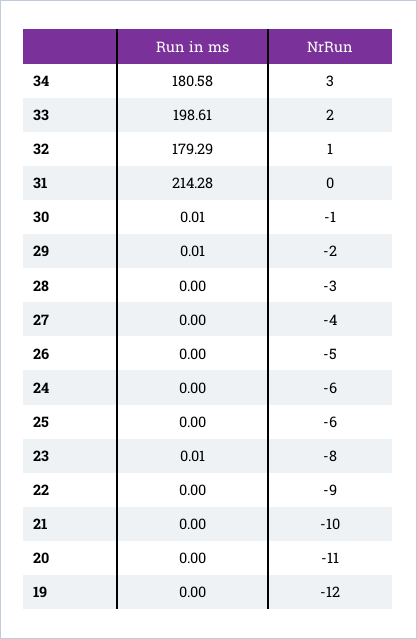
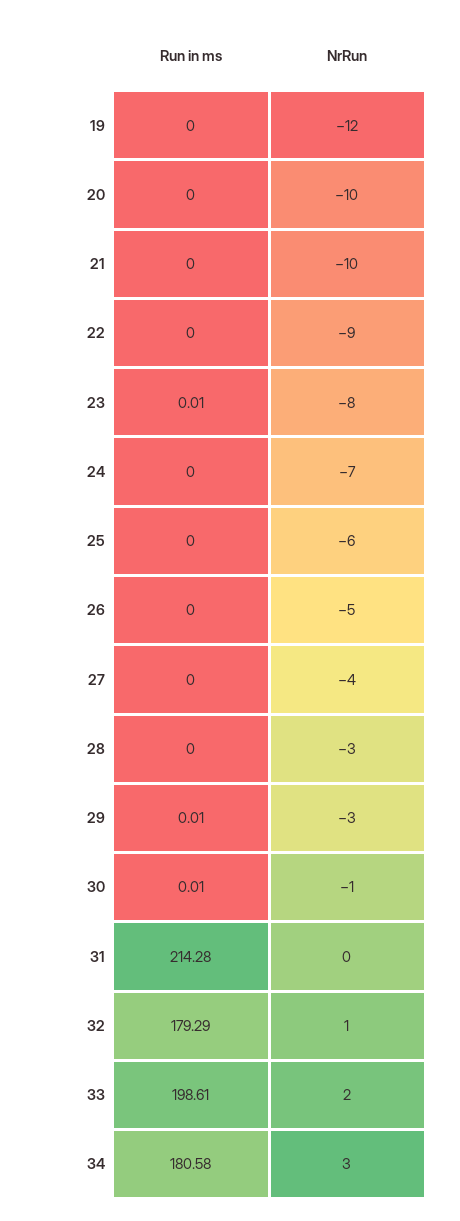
  {
    "Run in ms": {
      "34": 180.58,
      "33": 198.61,
      "32": 179.29,
      "31": 214.28,
      "30": 0.01,
      "29": 0.01,
      "28": 0,
      "27": 0,
      "26": 0,
      "24": 0,
      "25": 0,
      "23": 0.01,
      "22": 0,
      "21": 0,
      "20": 0,
      "19": 0
    },
    "NrRun": {
      "34": 3,
      "33": 2,
      "32": 1,
      "31": 0,
      "30": -1,
-     "29": -2,
+     "29": -3,
      "28": -3,
      "27": -4,
      "26": -5,
-     "24": -6,
+     "24": -7,
      "25": -6,
      "23": -8,
      "22": -9,
      "21": -10,
-     "20": -11,
+     "20": -10,
      "19": -12
    }
  }

